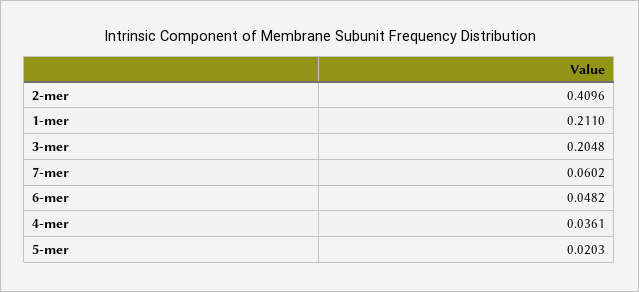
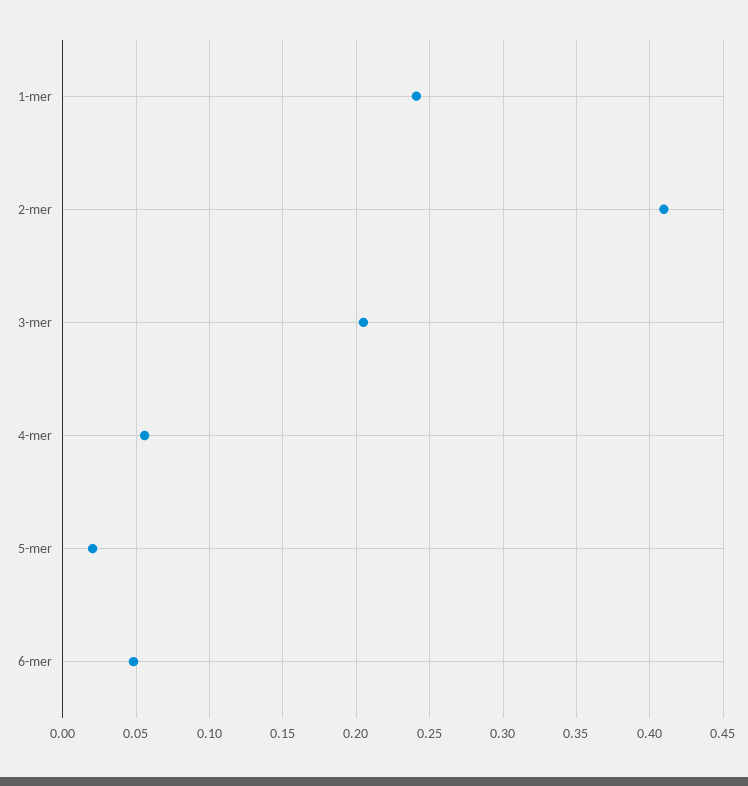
  {
    "2-mer": 0.4096,
-   "1-mer": 0.211,
+   "1-mer": 0.24,
    "3-mer": 0.2048,
-   "7-mer": 0.0602,
    "6-mer": 0.0482,
-   "4-mer": 0.0361,
+   "4-mer": 0.055,
    "5-mer": 0.0203
  }

